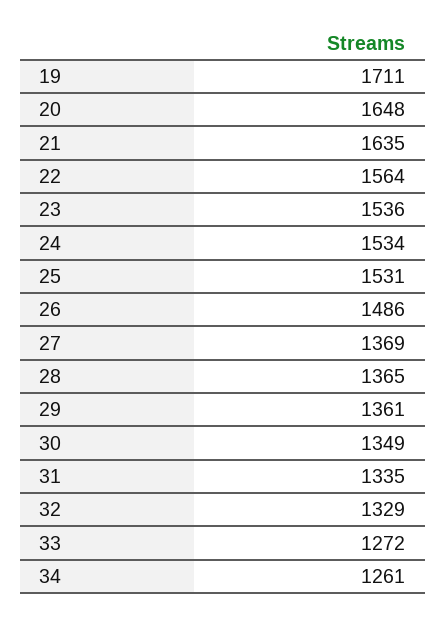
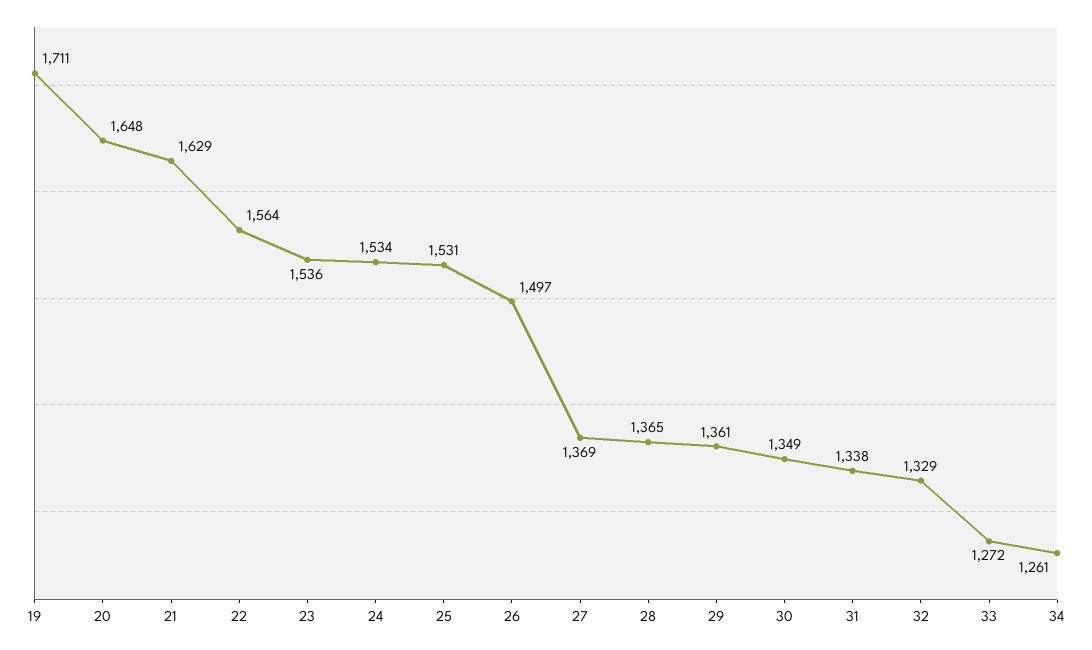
  {
    "19": 1711,
    "20": 1648,
-   "21": 1635,
+   "21": 1629,
    "22": 1564,
    "23": 1536,
    "24": 1534,
    "25": 1531,
-   "26": 1486,
+   "26": 1497,
    "27": 1369,
    "28": 1365,
    "29": 1361,
    "30": 1349,
-   "31": 1335,
+   "31": 1338,
    "32": 1329,
    "33": 1272,
    "34": 1261
  }

